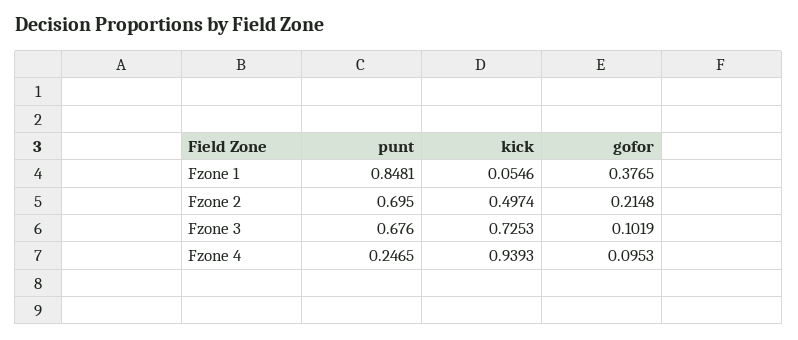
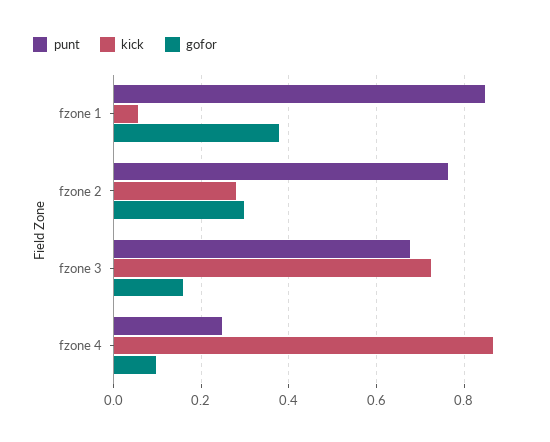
  {
    "punt": {
      "Fzone 1": 0.8481,
-     "Fzone 2": 0.695,
+     "Fzone 2": 0.76,
      "Fzone 3": 0.676,
      "Fzone 4": 0.2465
    },
    "kick": {
      "Fzone 1": 0.0546,
-     "Fzone 2": 0.4974,
+     "Fzone 2": 0.28,
      "Fzone 3": 0.7253,
-     "Fzone 4": 0.9393
+     "Fzone 4": 0.86
    },
    "gofor": {
      "Fzone 1": 0.3765,
-     "Fzone 2": 0.2148,
+     "Fzone 2": 0.3,
-     "Fzone 3": 0.1019,
+     "Fzone 3": 0.16,
      "Fzone 4": 0.0953
    }
  }

